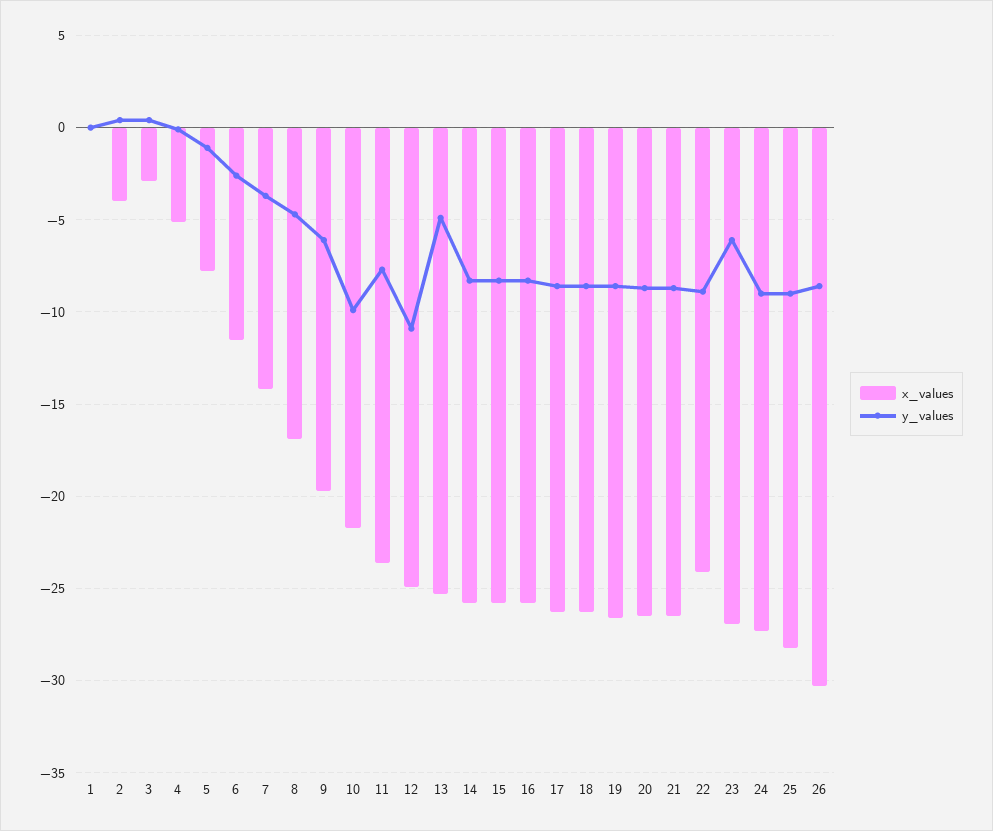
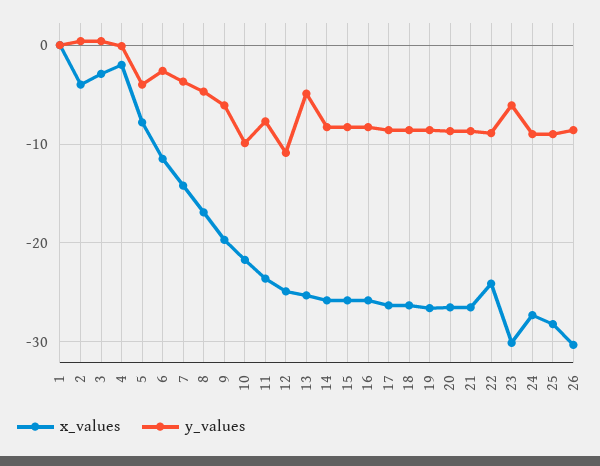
  {
    "x_values": {
      "1": 0,
      "2": -4,
      "3": -3,
-     "4": -5,
+     "4": -2,
      "5": -8,
      "6": -11.5,
      "7": -14,
      "8": -17,
      "9": -19.5,
      "10": -21.5,
      "11": -23.5,
      "12": -25,
      "13": -25.5,
      "14": -26,
      "15": -26,
      "16": -26,
      "17": -26.5,
      "18": -26.5,
      "19": -26.5,
      "20": -26.5,
      "21": -26.5,
      "22": -24,
-     "23": -27,
+     "23": -30,
      "24": -27.5,
      "25": -28,
      "26": -30.5
    },
    "y_values": {
      "1": 0,
      "2": 0.5,
      "3": 0.5,
      "4": 0,
-     "5": -1,
+     "5": -4,
      "6": -2.5,
      "7": -3.5,
      "8": -4.5,
      "9": -6,
      "10": -10,
      "11": -7.5,
      "12": -11,
      "13": -5,
      "14": -8.5,
      "15": -8.5,
      "16": -8.5,
      "17": -8.5,
      "18": -8.5,
      "19": -8.5,
      "20": -8.5,
      "21": -8.5,
      "22": -9,
      "23": -6,
      "24": -9,
      "25": -9,
      "26": -8.5
    }
  }

